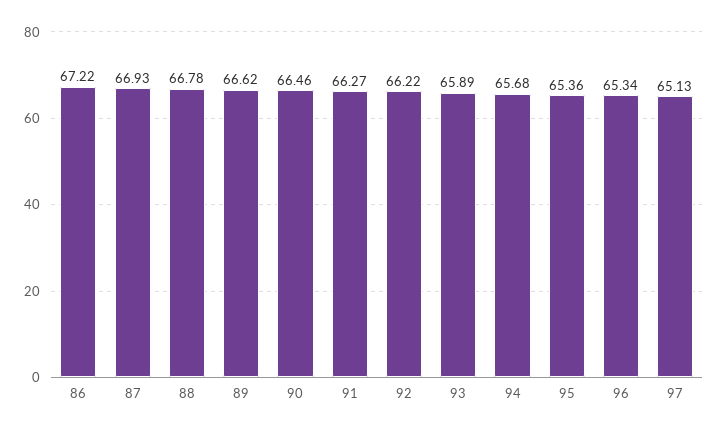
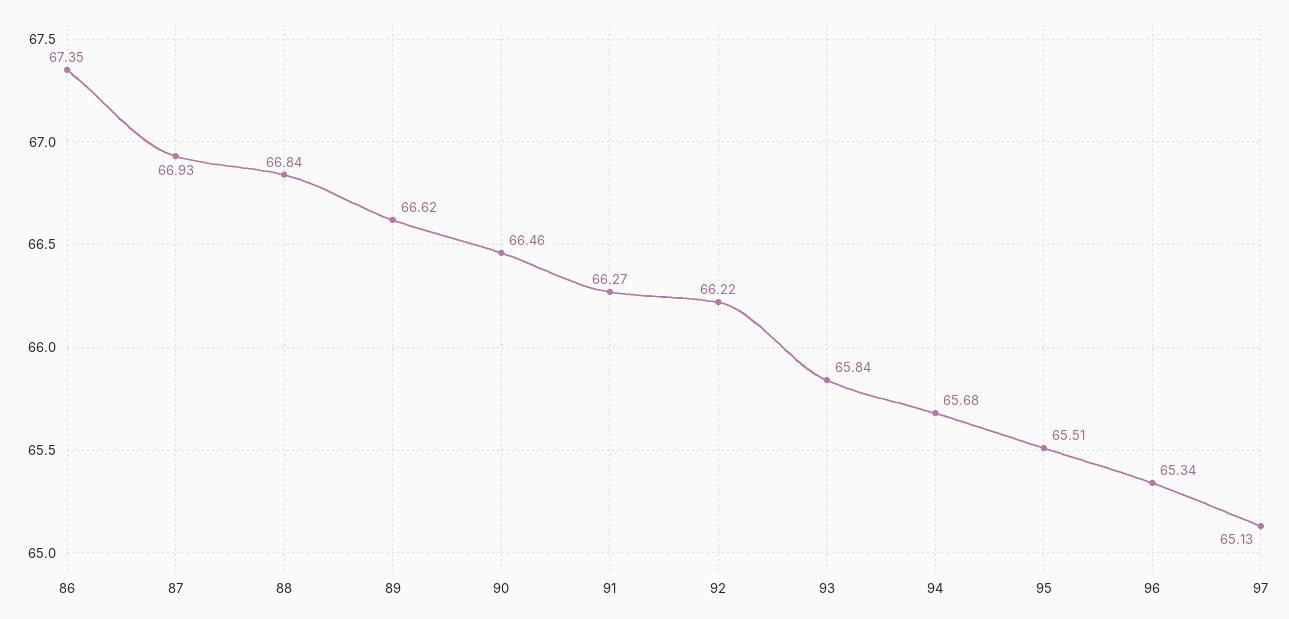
  {
-   "86": 67.22,
+   "86": 67.35,
    "87": 66.93,
-   "88": 66.78,
+   "88": 66.84,
    "89": 66.62,
    "90": 66.46,
    "91": 66.27,
    "92": 66.22,
-   "93": 65.89,
+   "93": 65.84,
    "94": 65.68,
-   "95": 65.36,
+   "95": 65.51,
    "96": 65.34,
    "97": 65.13
  }

